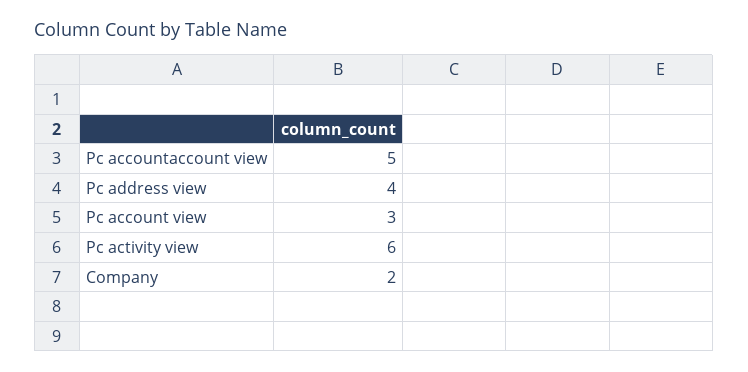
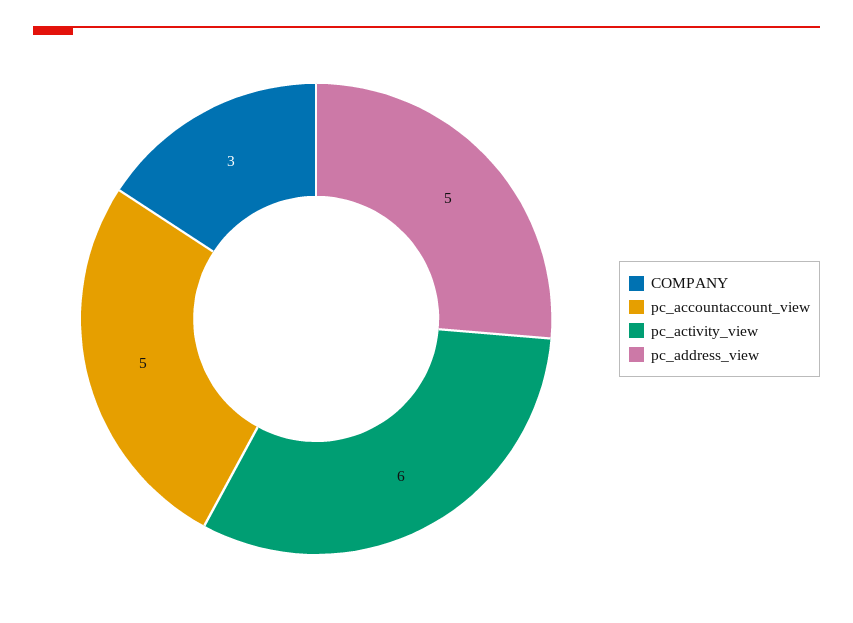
  {
    "Pc accountaccount view": 5,
-   "Pc address view": 4,
+   "Pc address view": 5,
-   "Pc account view": 3,
    "Pc activity view": 6,
-   "Company": 2
+   "Company": 3
  }

